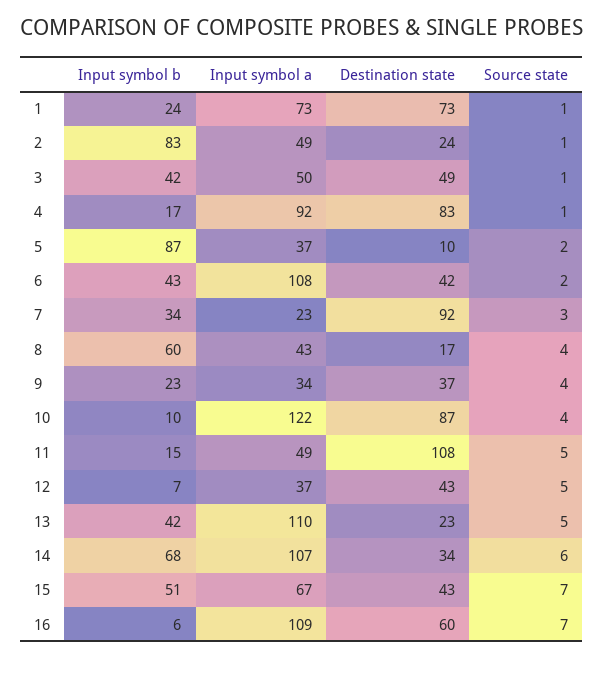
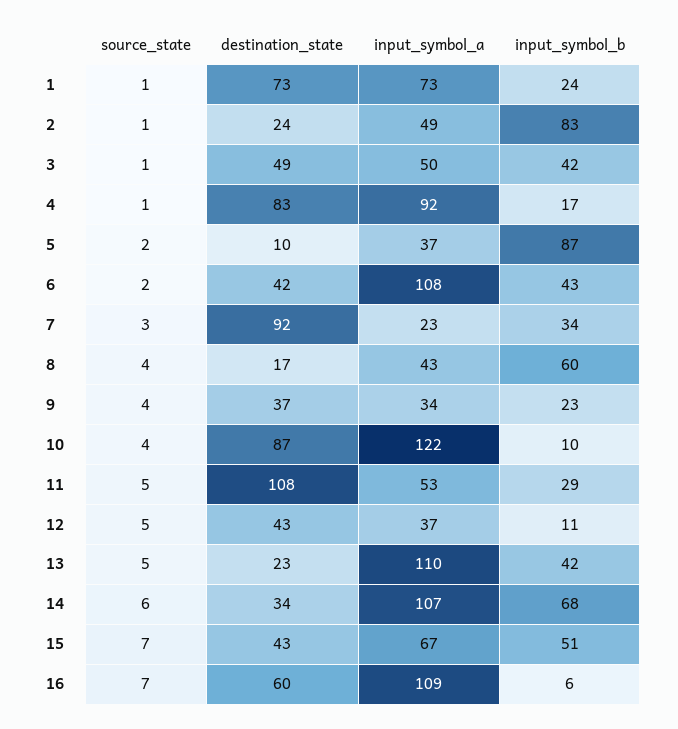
  {
    "Input symbol b": {
      "1": 24,
      "2": 83,
      "3": 42,
      "4": 17,
      "5": 87,
      "6": 43,
      "7": 34,
      "8": 60,
      "9": 23,
      "10": 10,
-     "11": 15,
+     "11": 29,
-     "12": 7,
+     "12": 11,
      "13": 42,
      "14": 68,
      "15": 51,
      "16": 6
    },
    "Input symbol a": {
      "1": 73,
      "2": 49,
      "3": 50,
      "4": 92,
      "5": 37,
      "6": 108,
      "7": 23,
      "8": 43,
      "9": 34,
      "10": 122,
-     "11": 49,
+     "11": 53,
      "12": 37,
      "13": 110,
      "14": 107,
      "15": 67,
      "16": 109
    },
    "Destination state": {
      "1": 73,
      "2": 24,
      "3": 49,
      "4": 83,
      "5": 10,
      "6": 42,
      "7": 92,
      "8": 17,
      "9": 37,
      "10": 87,
      "11": 108,
      "12": 43,
      "13": 23,
      "14": 34,
      "15": 43,
      "16": 60
    },
    "Source state": {
      "1": 1,
      "2": 1,
      "3": 1,
      "4": 1,
      "5": 2,
      "6": 2,
      "7": 3,
      "8": 4,
      "9": 4,
      "10": 4,
      "11": 5,
      "12": 5,
      "13": 5,
      "14": 6,
      "15": 7,
      "16": 7
    }
  }

